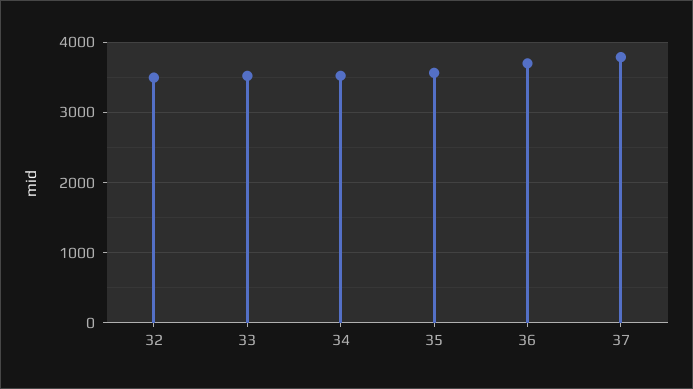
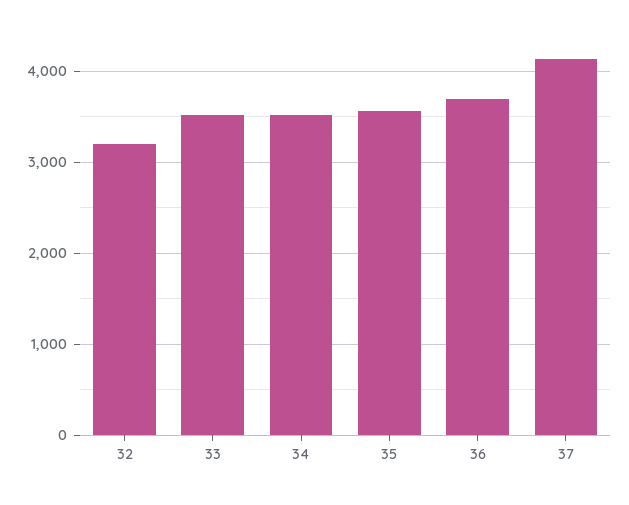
  {
-   "32": 3500,
+   "32": 3200,
    "33": 3500,
    "34": 3500,
    "35": 3600,
    "36": 3700,
-   "37": 3800
+   "37": 4100
  }

